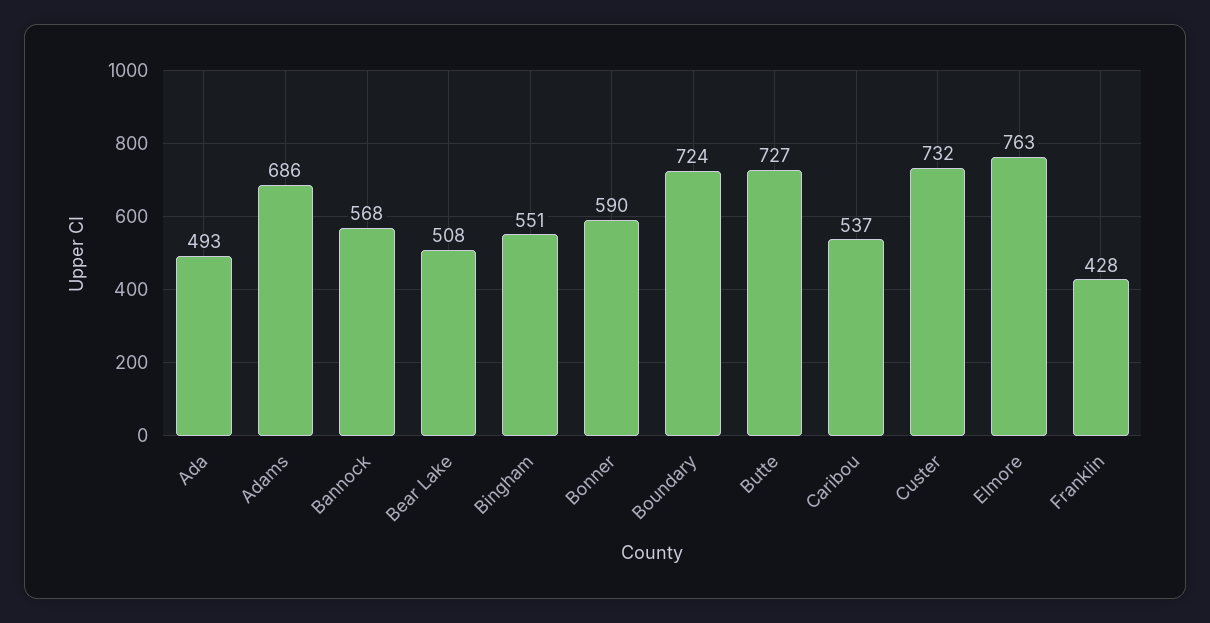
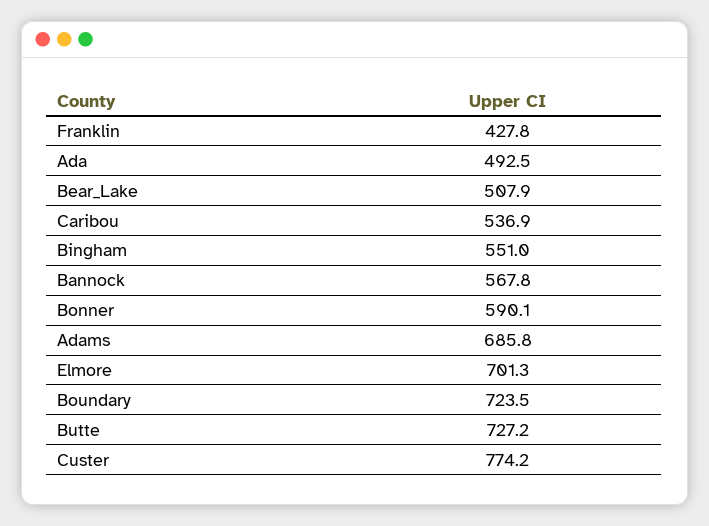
  {
    "Ada": 492.5,
    "Adams": 685.8,
    "Bannock": 567.8,
    "Bear Lake": 507.9,
    "Bingham": 551,
    "Bonner": 590.1,
    "Boundary": 723.5,
    "Butte": 727.2,
    "Caribou": 536.9,
-   "Custer": 732,
+   "Custer": 774.2,
-   "Elmore": 763,
+   "Elmore": 701.3,
    "Franklin": 427.8
  }

